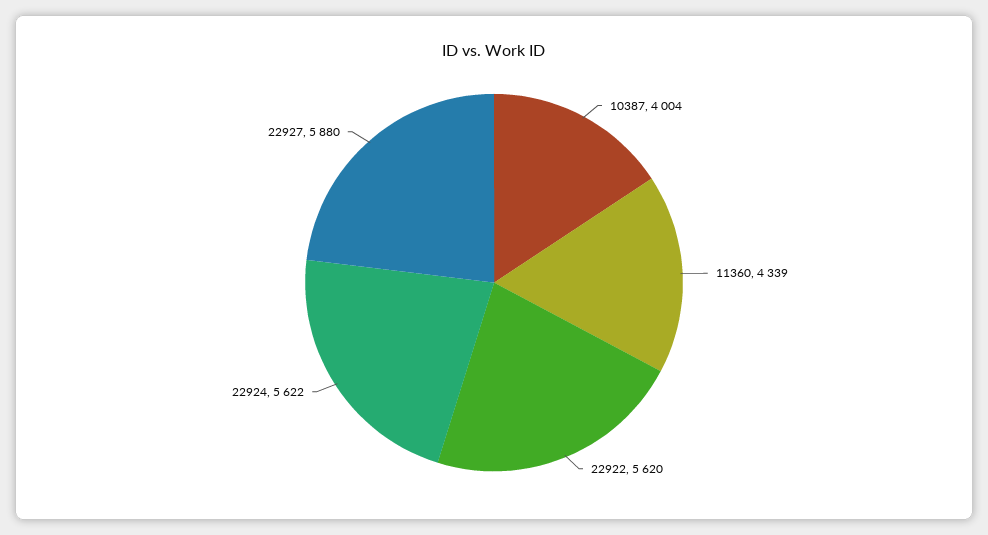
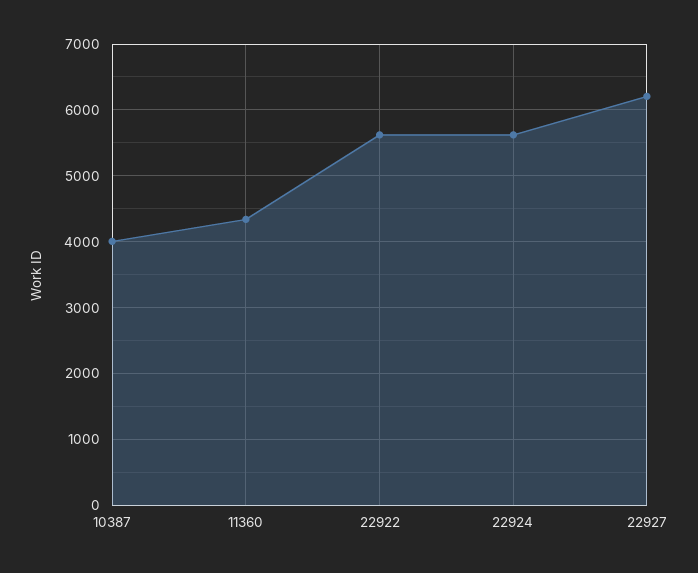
  {
    "10387": 4004,
    "11360": 4339,
    "22922": 5620,
    "22924": 5622,
-   "22927": 5880
+   "22927": 6200
  }

